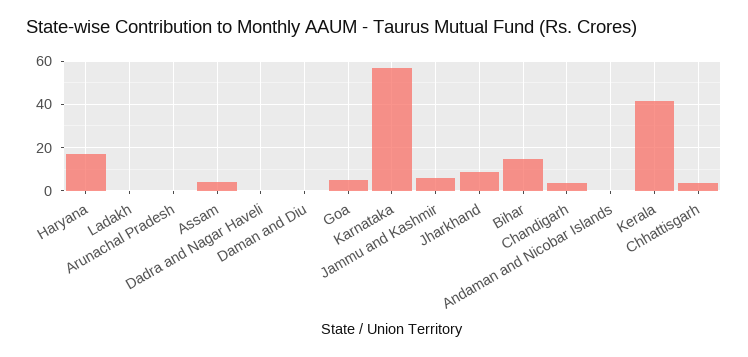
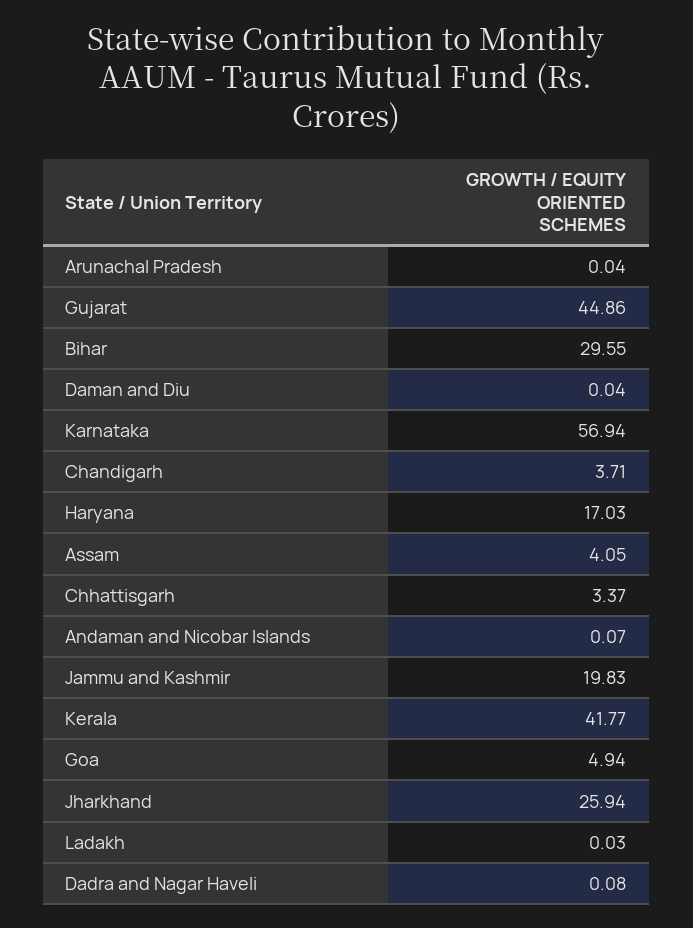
  {
    "Haryana": 17.03,
    "Ladakh": 0.03,
    "Arunachal Pradesh": 0.04,
    "Assam": 4.05,
    "Dadra and Nagar Haveli": 0.08,
    "Daman and Diu": 0.04,
    "Goa": 4.94,
    "Karnataka": 56.94,
-   "Jammu and Kashmir": 5,
+   "Jammu and Kashmir": 19.83,
-   "Jharkhand": 10,
+   "Jharkhand": 25.94,
-   "Bihar": 15,
+   "Bihar": 29.55,
    "Chandigarh": 3.71,
    "Andaman and Nicobar Islands": 0.07,
    "Kerala": 41.77,
-   "Chhattisgarh": 3.37
+   "Chhattisgarh": 3.37,
+   "Gujarat": 44.86
  }

